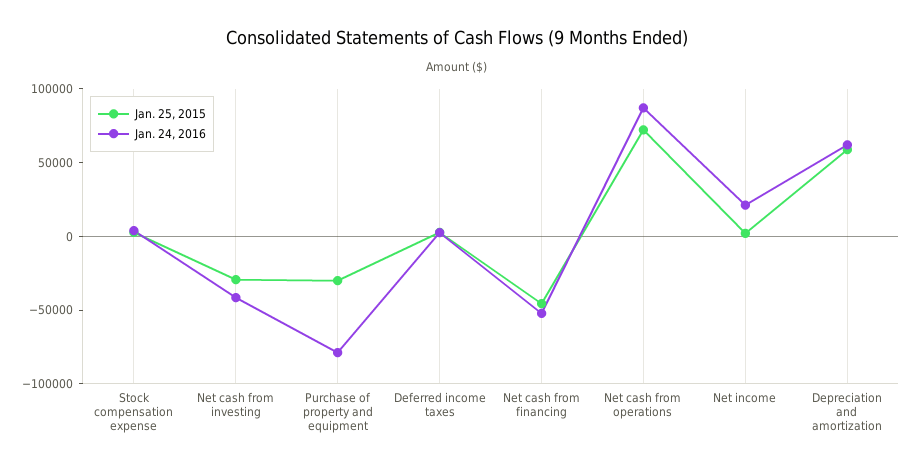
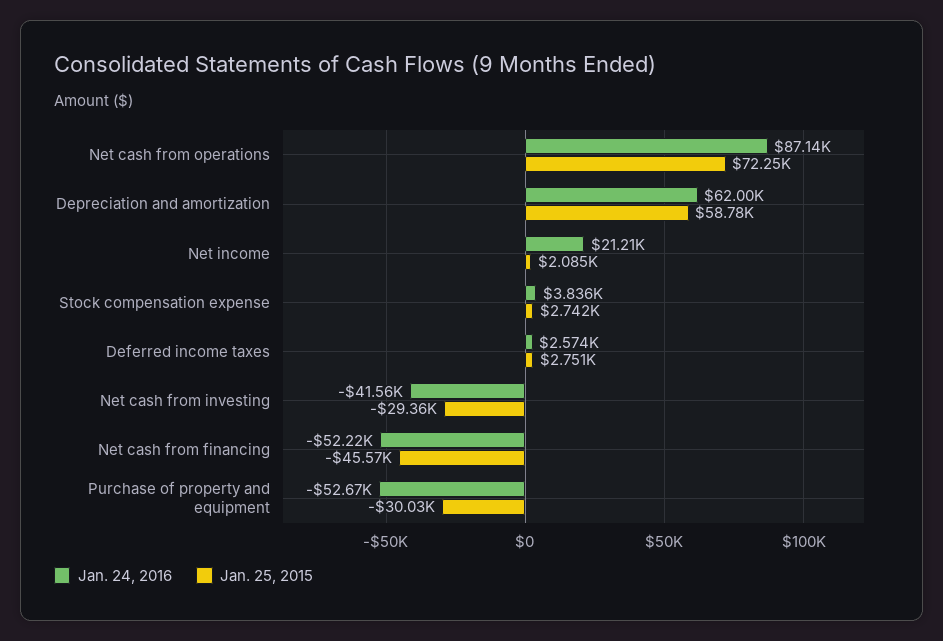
  {
    "Jan. 25, 2015": {
      "Stock compensation expense": 2742,
      "Net cash from investing": -29360,
      "Purchase of property and equipment": -30030,
      "Deferred income taxes": 2751,
      "Net cash from financing": -45570,
      "Net cash from operations": 72250,
      "Net income": 2085,
      "Depreciation and amortization": 58780
    },
    "Jan. 24, 2016": {
      "Stock compensation expense": 3836,
      "Net cash from investing": -41560,
-     "Purchase of property and equipment": -80000,
+     "Purchase of property and equipment": -52670,
      "Deferred income taxes": 2574,
      "Net cash from financing": -52220,
      "Net cash from operations": 87140,
      "Net income": 21210,
      "Depreciation and amortization": 62000
    }
  }

